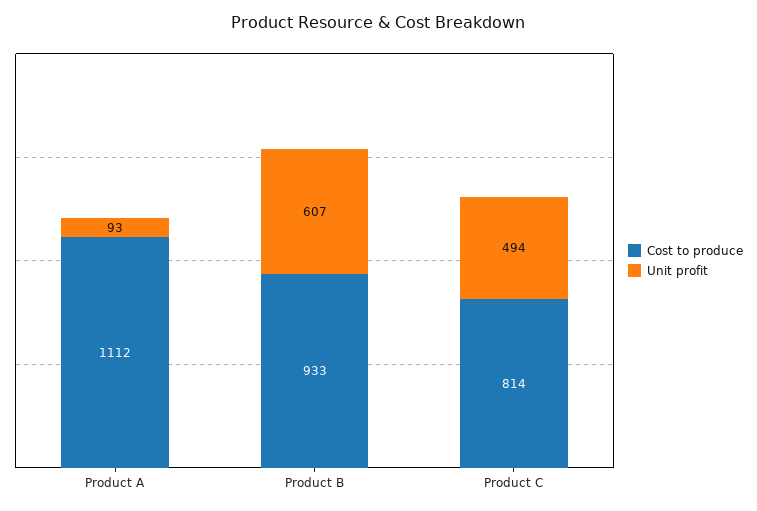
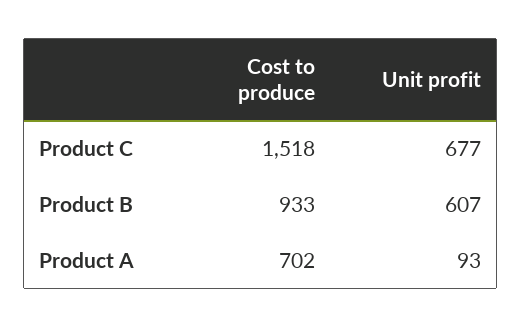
  {
    "Cost to produce": {
-     "Product A": 1112,
+     "Product A": 702,
      "Product B": 933,
-     "Product C": 814
+     "Product C": 1518
    },
    "Unit profit": {
      "Product A": 93,
      "Product B": 607,
-     "Product C": 494
+     "Product C": 677
    }
  }

